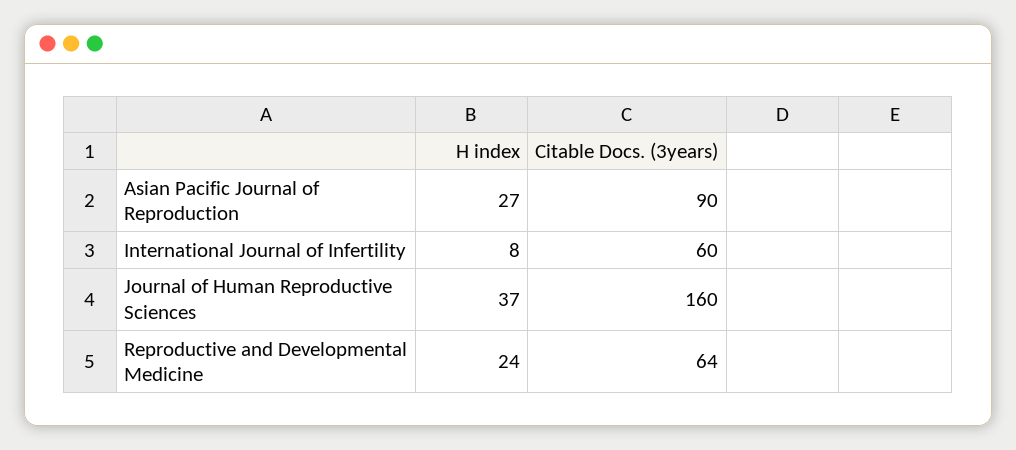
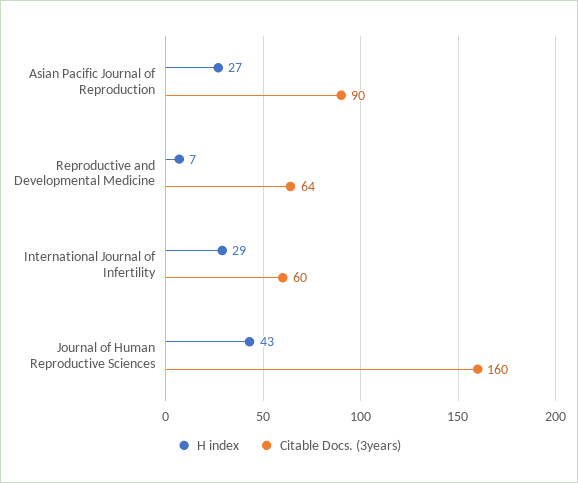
  {
    "H index": {
      "Asian Pacific Journal of Reproduction": 27,
-     "International Journal of Infertility": 8,
+     "International Journal of Infertility": 29,
-     "Journal of Human Reproductive Sciences": 37,
+     "Journal of Human Reproductive Sciences": 43,
-     "Reproductive and Developmental Medicine": 24
+     "Reproductive and Developmental Medicine": 7
    },
    "Citable Docs. (3years)": {
      "Asian Pacific Journal of Reproduction": 90,
      "International Journal of Infertility": 60,
      "Journal of Human Reproductive Sciences": 160,
      "Reproductive and Developmental Medicine": 64
    }
  }

